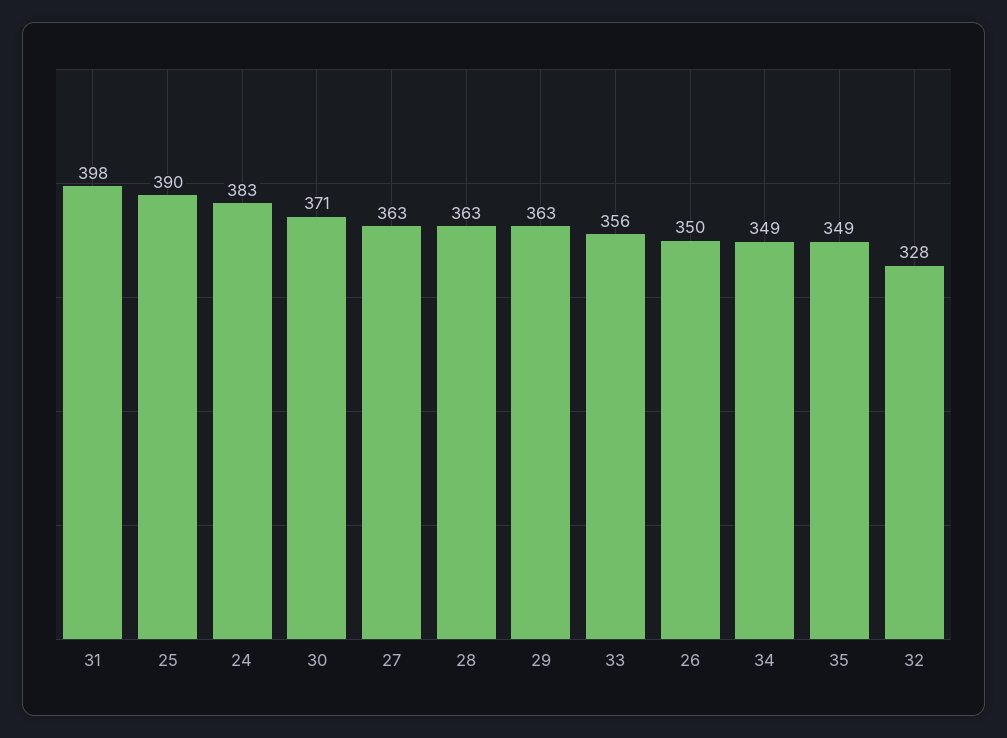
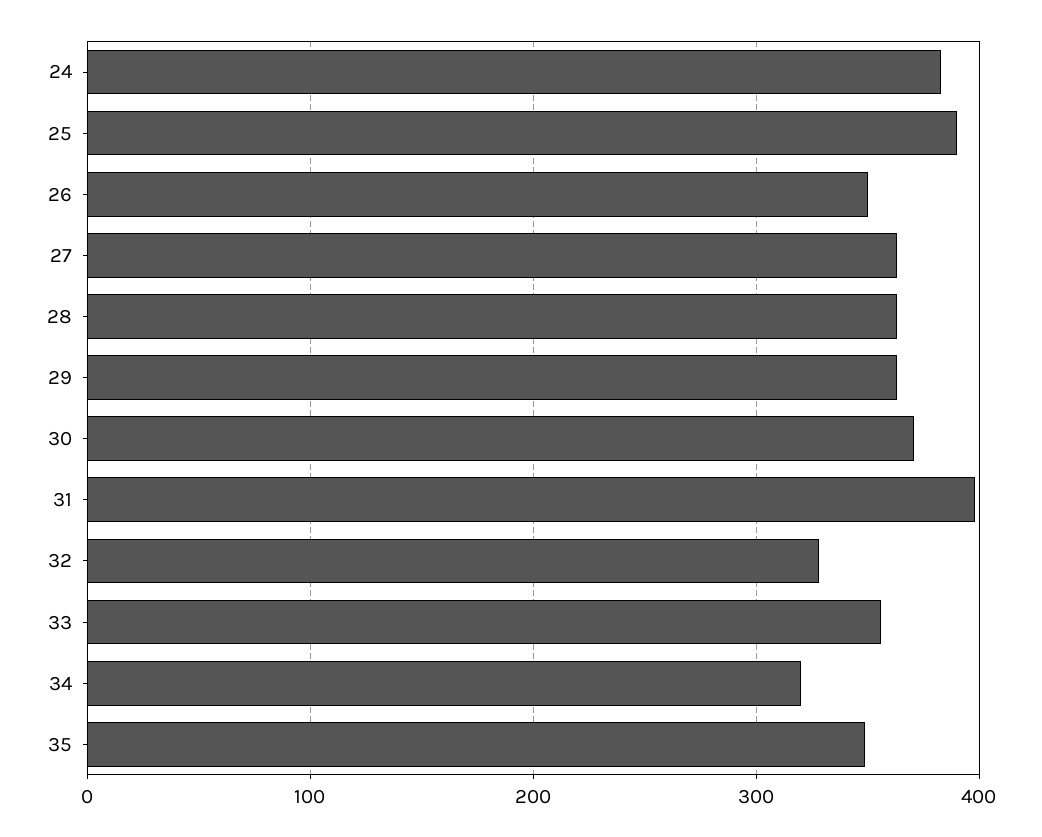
  {
    "31": 398,
    "25": 390,
    "24": 383,
    "30": 371,
    "27": 363,
    "28": 363,
    "29": 363,
    "33": 356,
    "26": 350,
-   "34": 349,
+   "34": 320,
    "35": 349,
    "32": 328
  }

